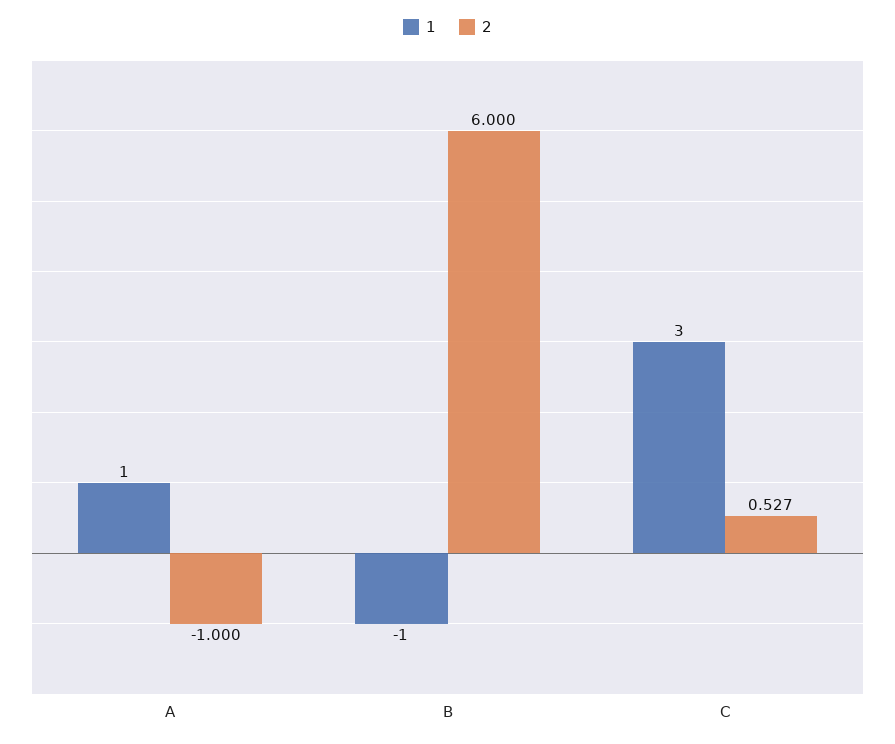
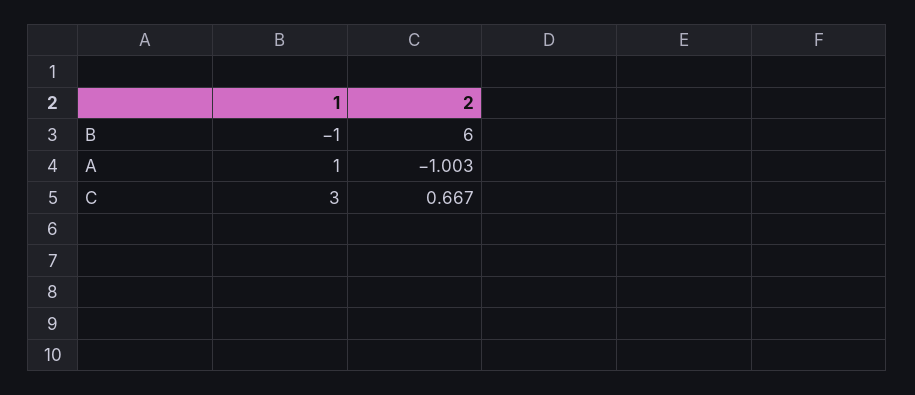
  {
    "1": {
      "A": 1,
      "B": -1,
      "C": 3
    },
    "2": {
-     "A": -1,
+     "A": -1.003,
      "B": 6,
-     "C": 0.527
+     "C": 0.667
    }
  }

